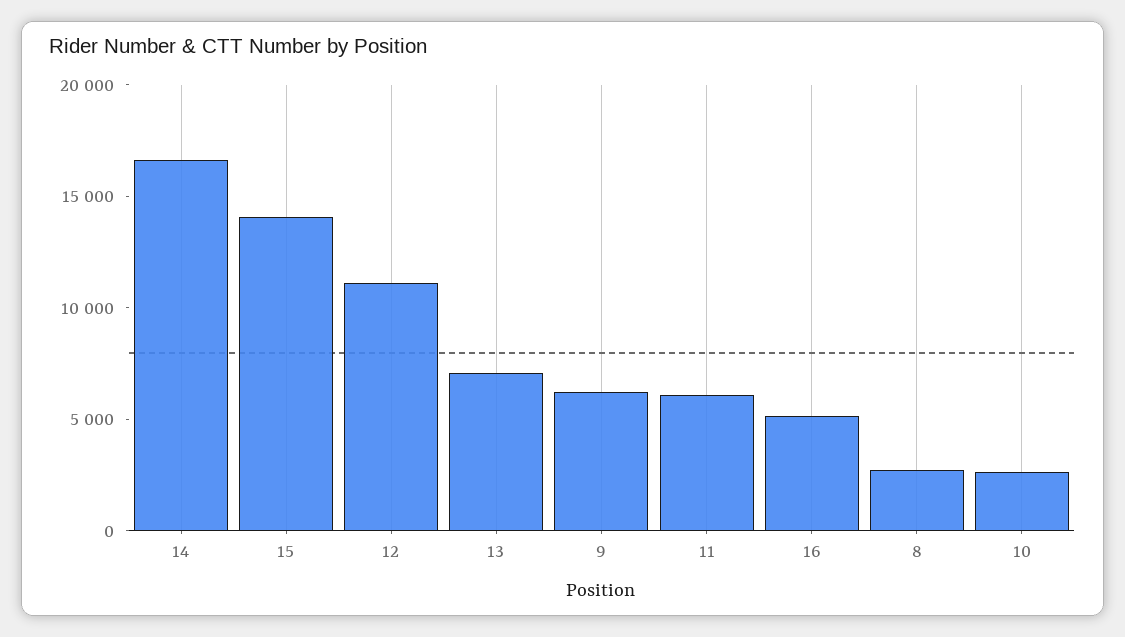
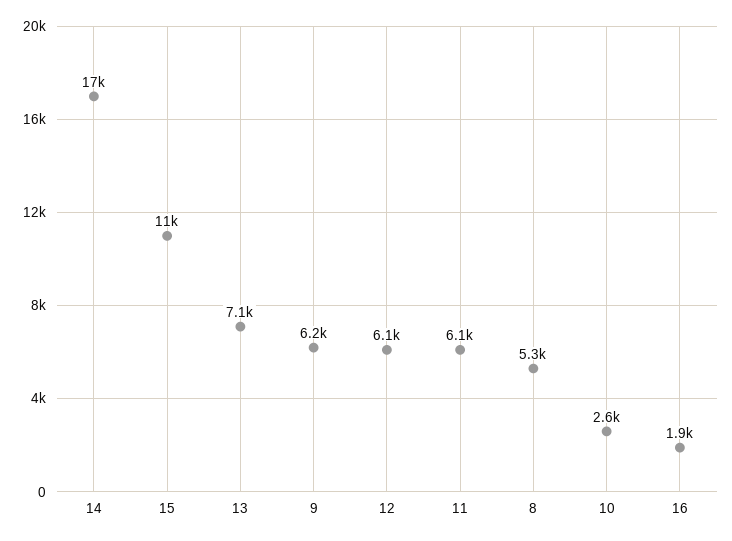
  {
    "14": 17000,
-   "15": 14000,
+   "15": 11000,
-   "12": 11000,
+   "12": 6100,
    "13": 7100,
    "9": 6200,
    "11": 6100,
-   "16": 5000,
+   "16": 1900,
-   "8": 3000,
+   "8": 5300,
    "10": 2600
  }

